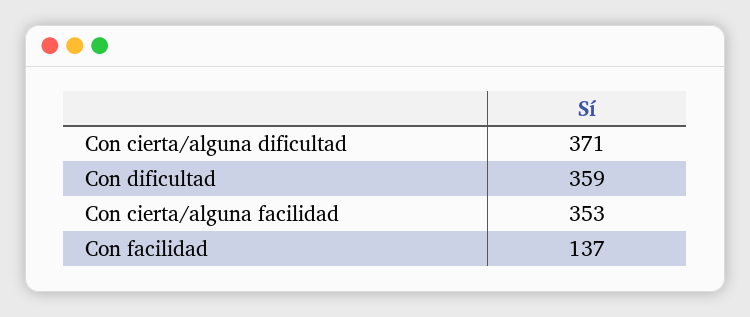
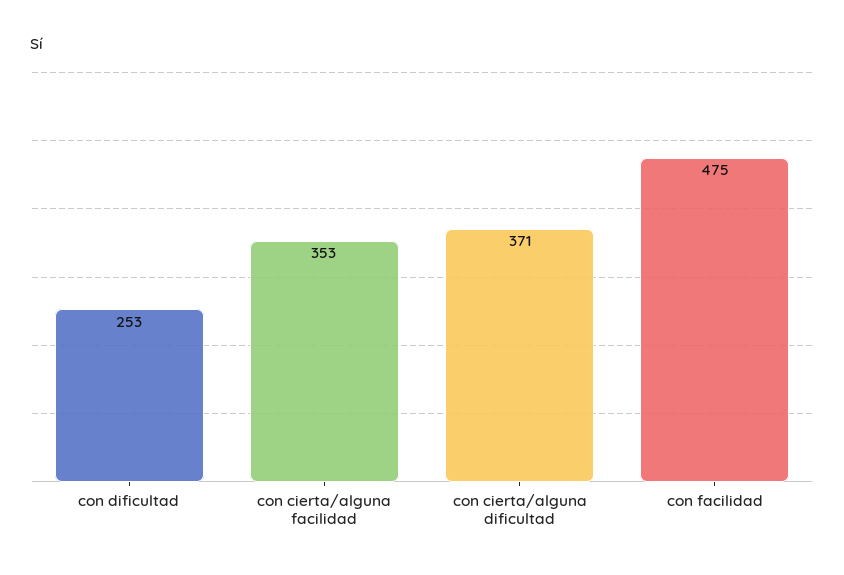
  {
    "Con cierta/alguna dificultad": 371,
-   "Con dificultad": 359,
+   "Con dificultad": 253,
    "Con cierta/alguna facilidad": 353,
-   "Con facilidad": 137
+   "Con facilidad": 475
  }

